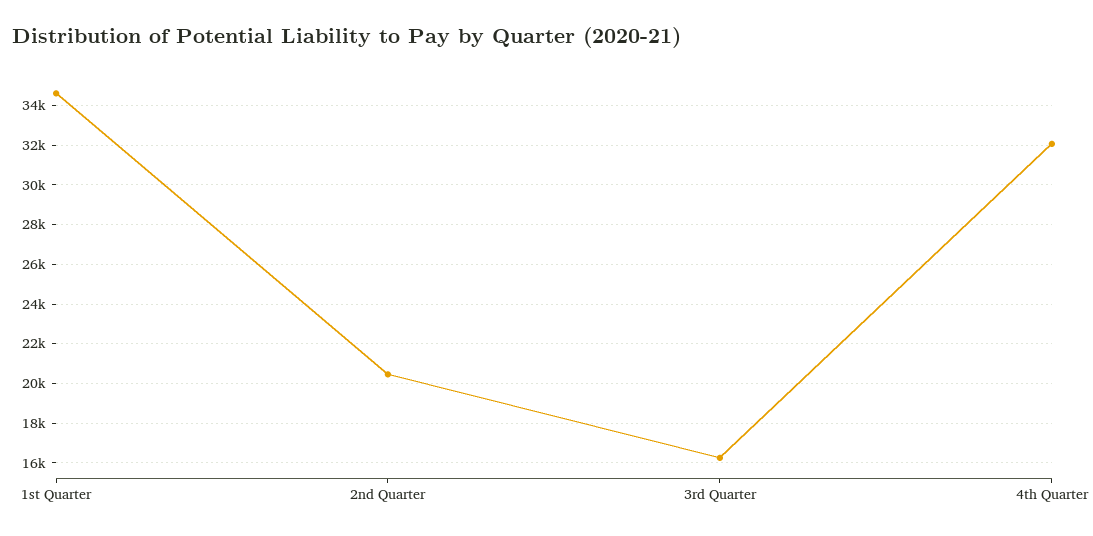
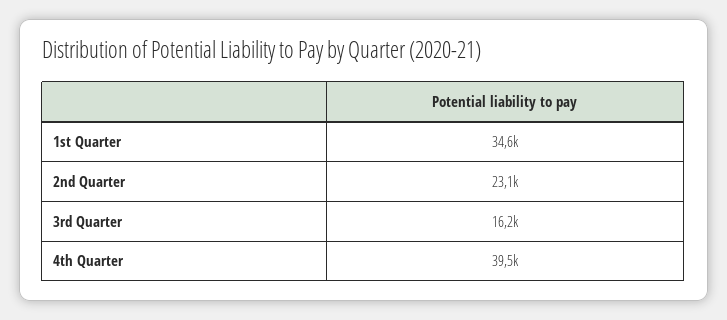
  {
    "1st Quarter": 34600,
-   "2nd Quarter": 20500,
+   "2nd Quarter": 23100,
    "3rd Quarter": 16200,
-   "4th Quarter": 32000
+   "4th Quarter": 39500
  }

